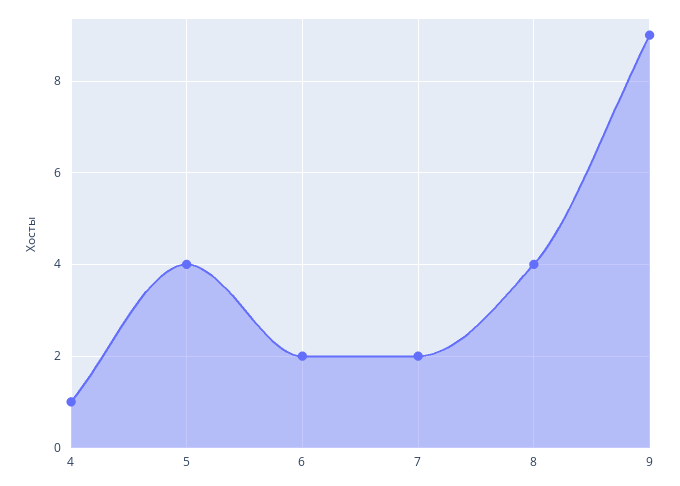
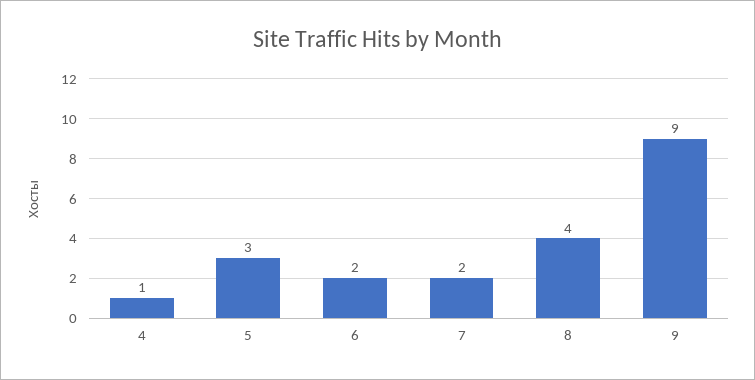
  {
    "4": 1,
-   "5": 4,
+   "5": 3,
    "6": 2,
    "7": 2,
    "8": 4,
    "9": 9
  }

